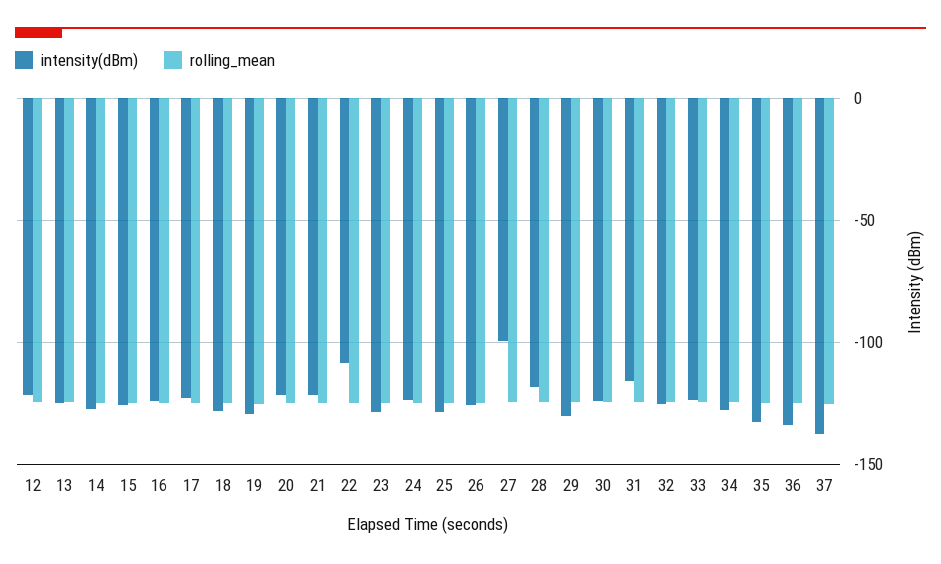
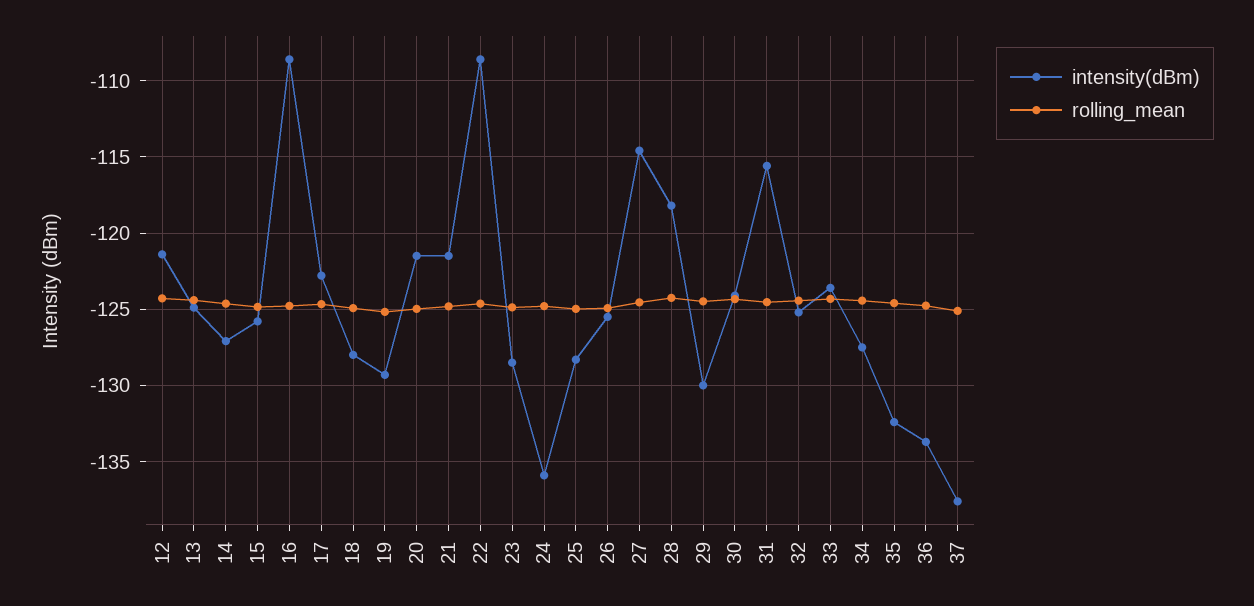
  {
    "intensity(dBm)": {
      "12": -121.5,
      "13": -125,
      "14": -127,
      "15": -126,
-     "16": -125,
+     "16": -108.5,
      "17": -123,
      "18": -128,
      "19": -129.5,
      "20": -121.5,
      "21": -121.5,
      "22": -108.5,
      "23": -128.5,
-     "24": -125,
+     "24": -136,
      "25": -128.5,
      "26": -125.5,
-     "27": -100,
+     "27": -114.5,
      "28": -118,
      "29": -130,
      "30": -124,
      "31": -115.5,
      "32": -125,
      "33": -123.5,
      "34": -127.5,
      "35": -132.5,
      "36": -133.5,
      "37": -137.5
    },
    "rolling_mean": {
      "12": -124.5,
      "13": -124.5,
      "14": -124.5,
      "15": -125,
      "16": -125,
      "17": -124.5,
      "18": -125,
      "19": -125,
      "20": -125,
      "21": -125,
      "22": -124.5,
      "23": -125,
      "24": -125,
      "25": -125,
      "26": -125,
      "27": -124.5,
      "28": -124.5,
      "29": -124.5,
      "30": -124.5,
      "31": -124.5,
      "32": -124.5,
      "33": -124.5,
      "34": -124.5,
      "35": -124.5,
      "36": -125,
      "37": -125
    }
  }

